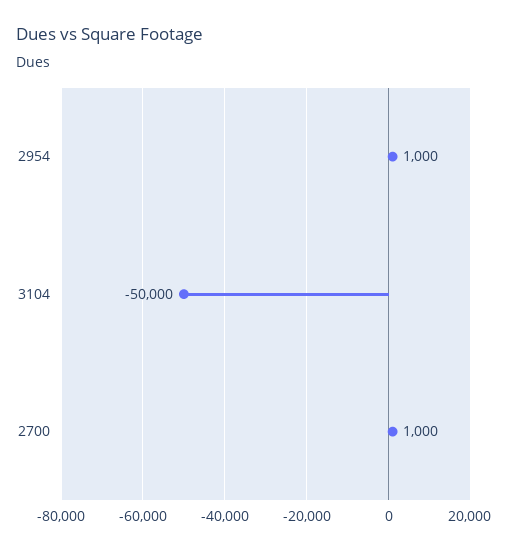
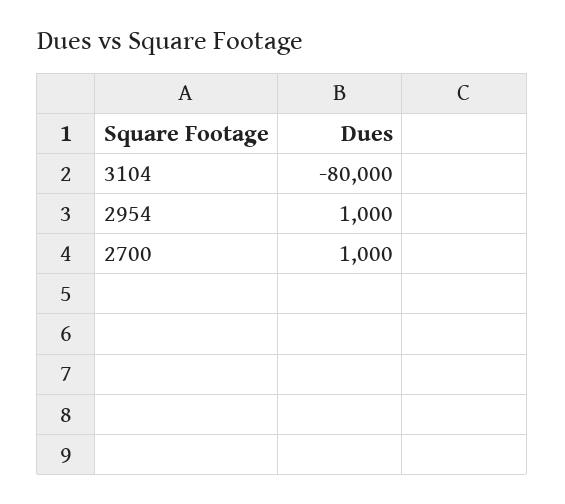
  {
    "2954": 1000,
-   "3104": -50000,
+   "3104": -80000,
    "2700": 1000
  }

